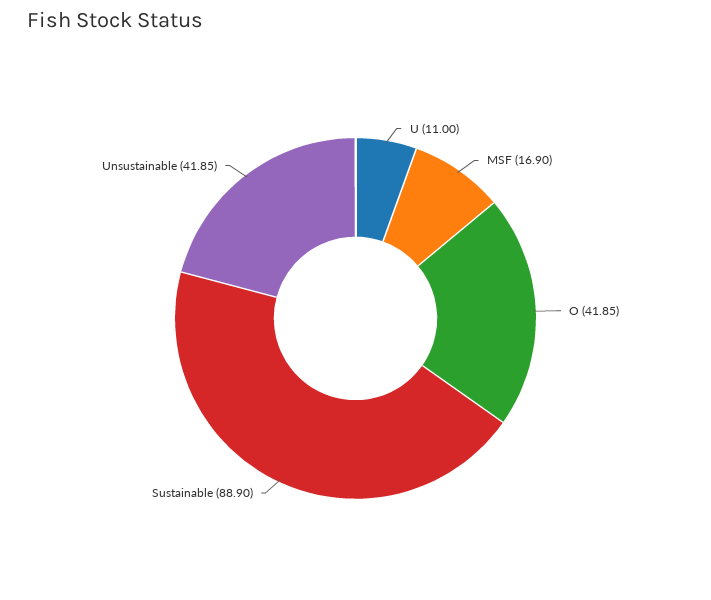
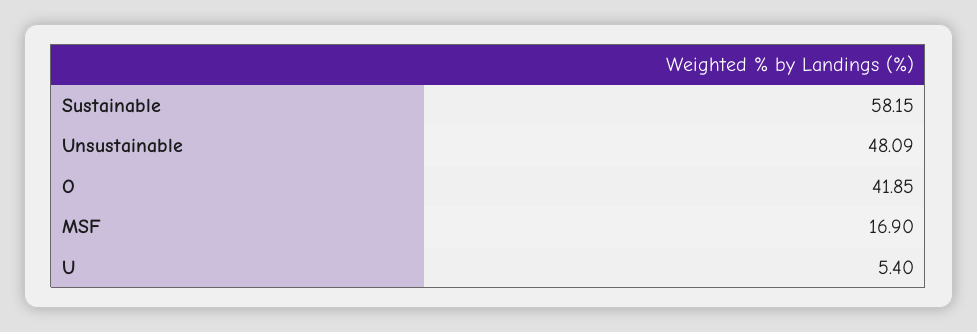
  {
-   "U": 11,
+   "U": 5.4,
    "MSF": 16.9,
    "O": 41.85,
-   "Sustainable": 88.9,
+   "Sustainable": 58.15,
-   "Unsustainable": 41.85
+   "Unsustainable": 48.09
  }

